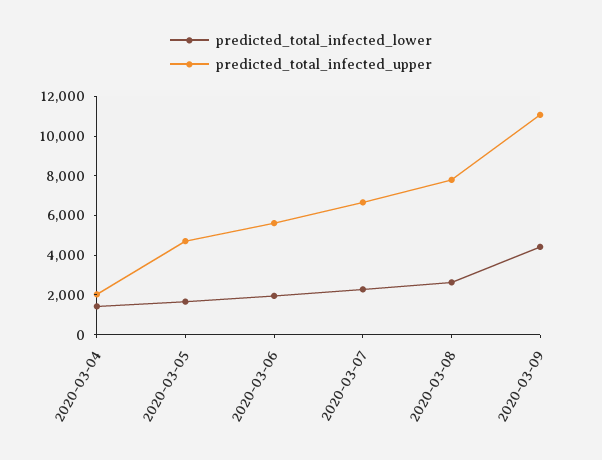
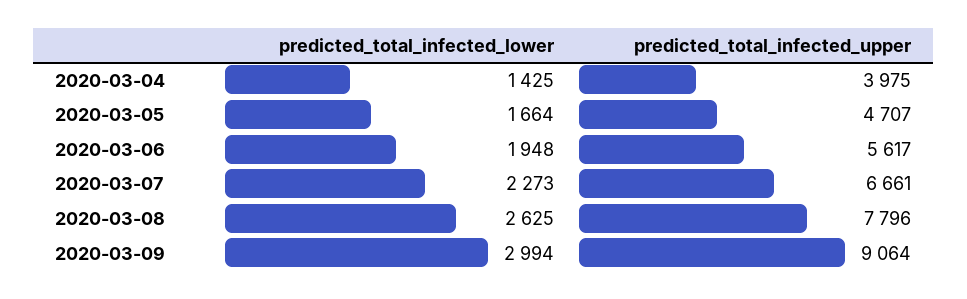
  {
    "predicted_total_infected_lower": {
      "2020-03-04": 1425,
      "2020-03-05": 1664,
      "2020-03-06": 1948,
      "2020-03-07": 2273,
      "2020-03-08": 2625,
-     "2020-03-09": 4500
+     "2020-03-09": 2994
    },
    "predicted_total_infected_upper": {
-     "2020-03-04": 2000,
+     "2020-03-04": 3975,
      "2020-03-05": 4707,
      "2020-03-06": 5617,
      "2020-03-07": 6661,
      "2020-03-08": 7796,
-     "2020-03-09": 11000
+     "2020-03-09": 9064
    }
  }

